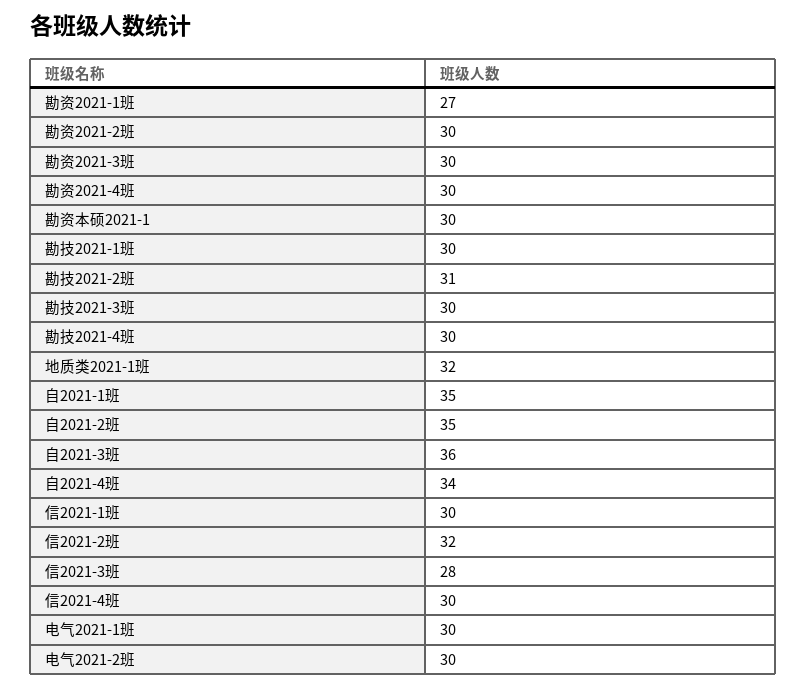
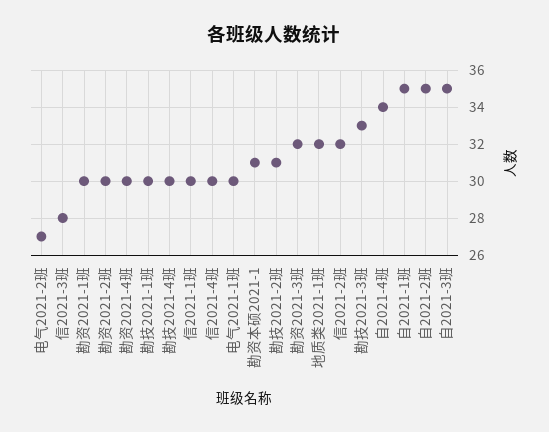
  {
-   "勘资2021-1班": 27,
+   "勘资2021-1班": 30,
    "勘资2021-2班": 30,
-   "勘资2021-3班": 30,
+   "勘资2021-3班": 32,
    "勘资2021-4班": 30,
-   "勘资本硕2021-1": 30,
+   "勘资本硕2021-1": 31,
    "勘技2021-1班": 30,
    "勘技2021-2班": 31,
-   "勘技2021-3班": 30,
+   "勘技2021-3班": 33,
    "勘技2021-4班": 30,
    "地质类2021-1班": 32,
    "自2021-1班": 35,
    "自2021-2班": 35,
-   "自2021-3班": 36,
+   "自2021-3班": 35,
    "自2021-4班": 34,
    "信2021-1班": 30,
    "信2021-2班": 32,
    "信2021-3班": 28,
    "信2021-4班": 30,
    "电气2021-1班": 30,
-   "电气2021-2班": 30
+   "电气2021-2班": 27
  }

